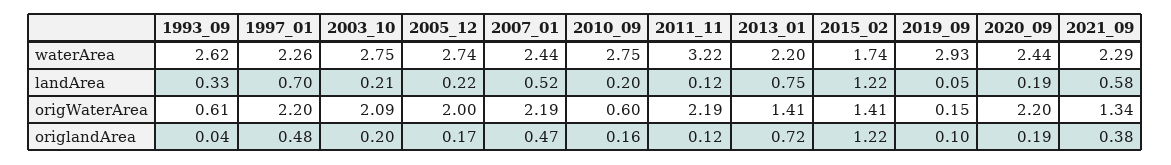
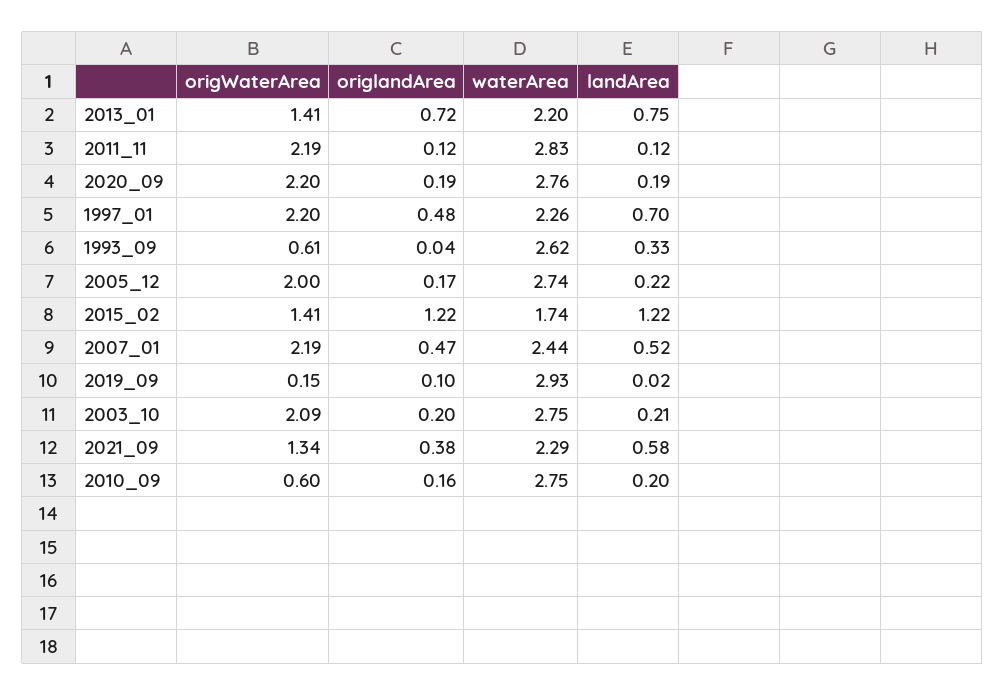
  {
    "1993_09": {
      "waterArea": 2.62,
      "landArea": 0.33,
      "origWaterArea": 0.61,
      "origlandArea": 0.04
    },
    "1997_01": {
      "waterArea": 2.26,
      "landArea": 0.7,
      "origWaterArea": 2.2,
      "origlandArea": 0.48
    },
    "2003_10": {
      "waterArea": 2.75,
      "landArea": 0.21,
      "origWaterArea": 2.09,
      "origlandArea": 0.2
    },
    "2005_12": {
      "waterArea": 2.74,
      "landArea": 0.22,
      "origWaterArea": 2,
      "origlandArea": 0.17
    },
    "2007_01": {
      "waterArea": 2.44,
      "landArea": 0.52,
      "origWaterArea": 2.19,
      "origlandArea": 0.47
    },
    "2010_09": {
      "waterArea": 2.75,
      "landArea": 0.2,
      "origWaterArea": 0.6,
      "origlandArea": 0.16
    },
    "2011_11": {
-     "waterArea": 3.22,
+     "waterArea": 2.83,
      "landArea": 0.12,
      "origWaterArea": 2.19,
      "origlandArea": 0.12
    },
    "2013_01": {
      "waterArea": 2.2,
      "landArea": 0.75,
      "origWaterArea": 1.41,
      "origlandArea": 0.72
    },
    "2015_02": {
      "waterArea": 1.74,
      "landArea": 1.22,
      "origWaterArea": 1.41,
      "origlandArea": 1.22
    },
    "2019_09": {
      "waterArea": 2.93,
-     "landArea": 0.05,
+     "landArea": 0.02,
      "origWaterArea": 0.15,
      "origlandArea": 0.1
    },
    "2020_09": {
-     "waterArea": 2.44,
+     "waterArea": 2.76,
      "landArea": 0.19,
      "origWaterArea": 2.2,
      "origlandArea": 0.19
    },
    "2021_09": {
      "waterArea": 2.29,
      "landArea": 0.58,
      "origWaterArea": 1.34,
      "origlandArea": 0.38
    }
  }

